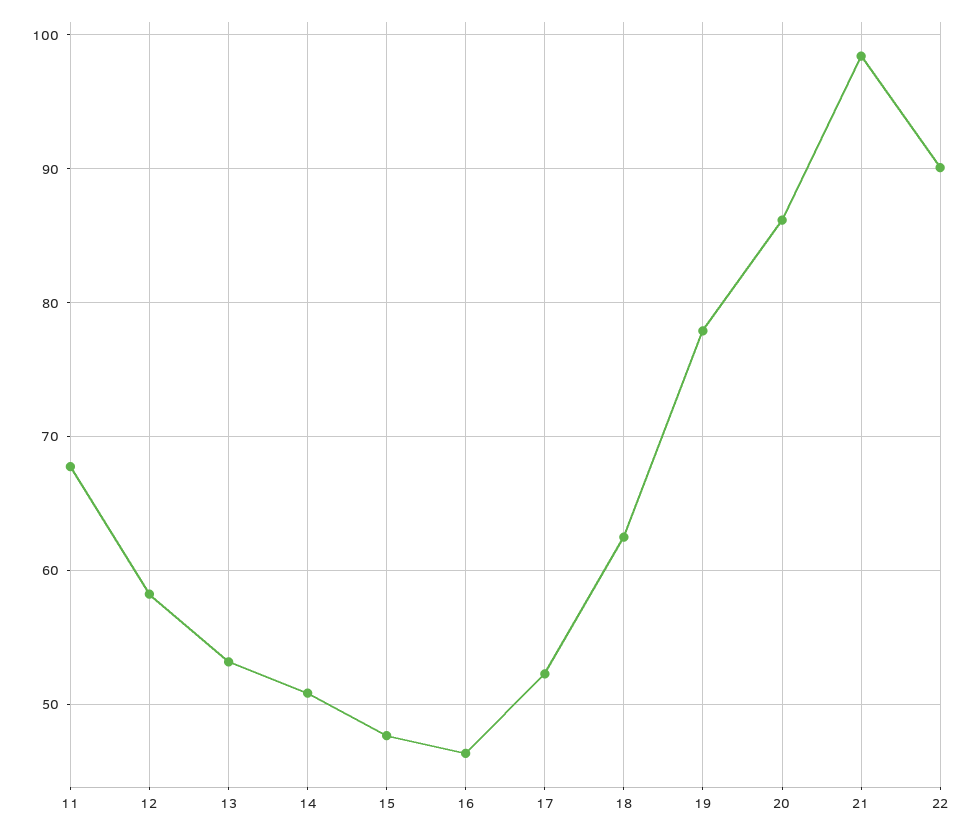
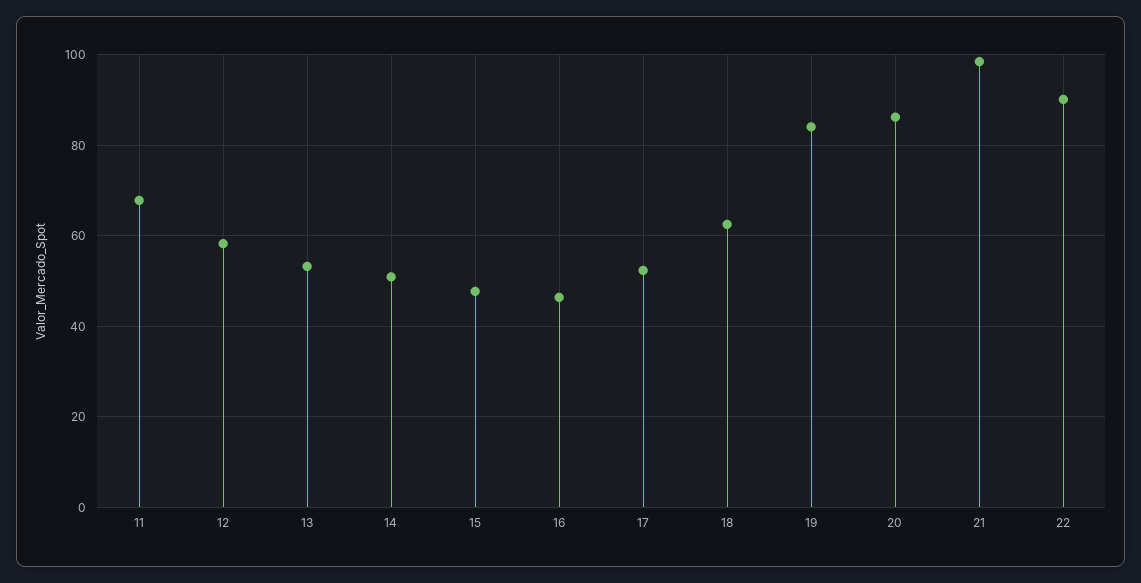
  {
    "11": 68,
    "12": 58,
    "13": 53,
    "14": 51,
    "15": 48,
    "16": 46,
    "17": 52,
    "18": 63,
-   "19": 78,
+   "19": 84,
    "20": 86,
    "21": 98,
    "22": 90
  }

